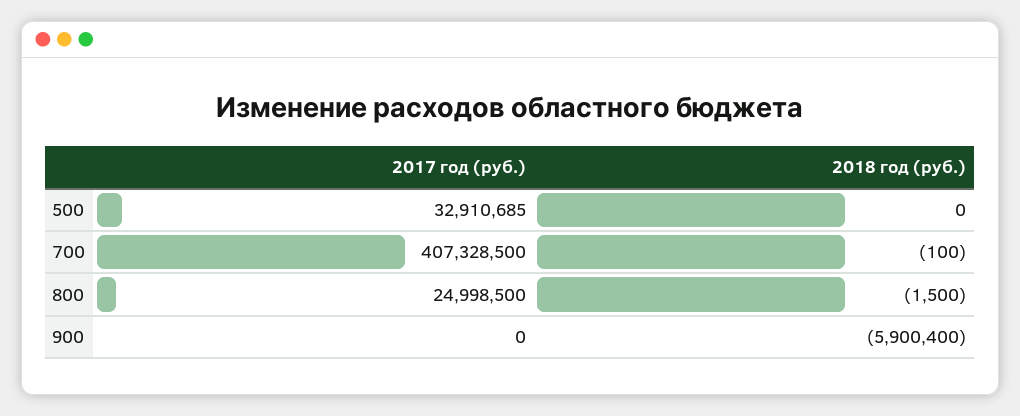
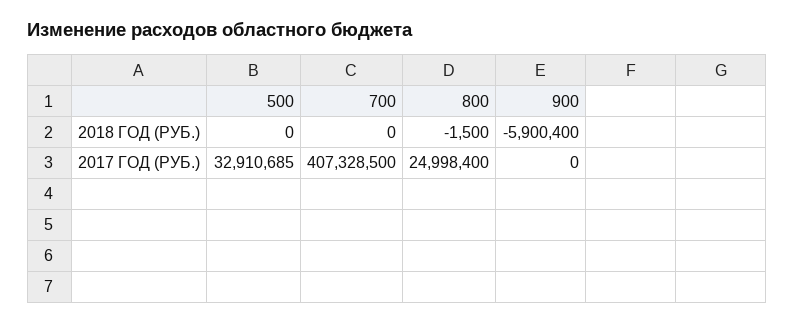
  {
    "2017 год (руб.)": {
      "500": 32910685,
      "700": 407328500,
-     "800": 24998500,
+     "800": 24998400,
      "900": 0
    },
    "2018 год (руб.)": {
      "500": 0,
-     "700": -100,
+     "700": 0,
      "800": -1500,
      "900": -5900400
    }
  }

